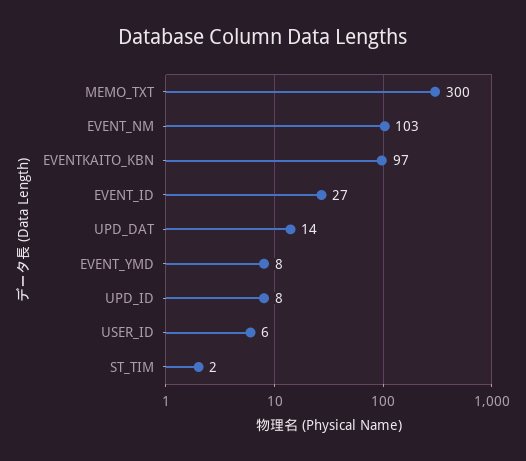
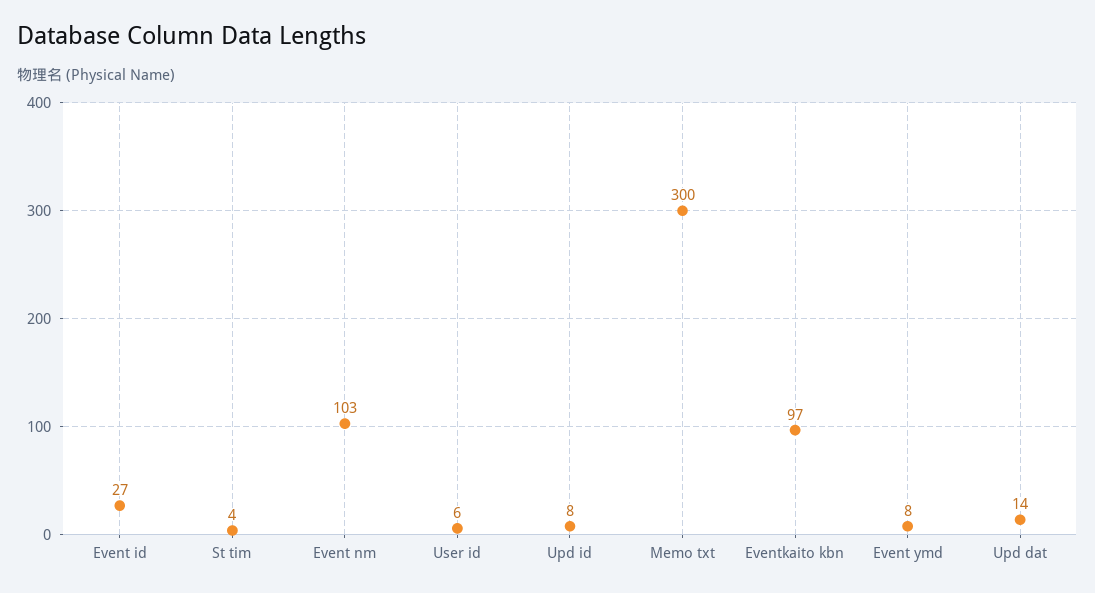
  {
    "MEMO_TXT": 300,
    "EVENT_NM": 103,
    "EVENTKAITO_KBN": 97,
    "EVENT_ID": 27,
    "UPD_DAT": 14,
    "EVENT_YMD": 8,
    "UPD_ID": 8,
    "USER_ID": 6,
-   "ST_TIM": 2
+   "ST_TIM": 4
  }

